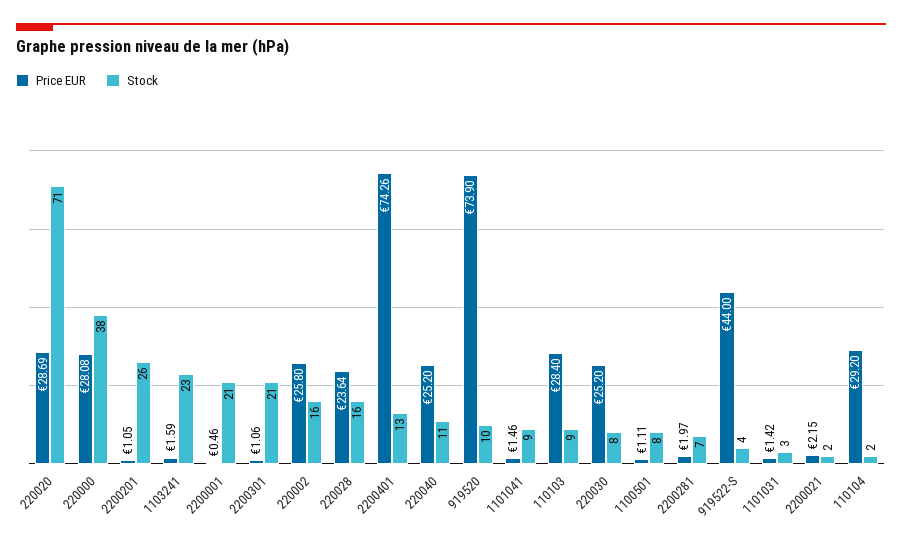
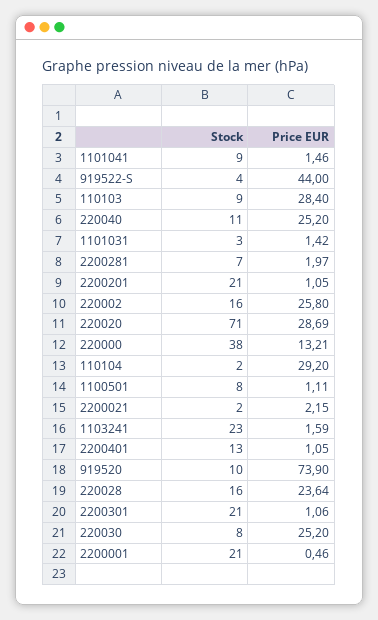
  {
    "Price EUR": {
      "220020": 28.69,
-     "220000": 28.08,
+     "220000": 13.21,
      "2200201": 1.05,
      "1103241": 1.59,
      "2200001": 0.46,
      "2200301": 1.06,
      "220002": 25.8,
      "220028": 23.64,
-     "2200401": 74.26,
+     "2200401": 1.05,
      "220040": 25.2,
      "919520": 73.9,
      "1101041": 1.46,
      "110103": 28.4,
      "220030": 25.2,
      "1100501": 1.11,
      "2200281": 1.97,
      "919522-S": 44,
      "1101031": 1.42,
      "2200021": 2.15,
      "110104": 29.2
    },
    "Stock": {
      "220020": 71,
      "220000": 38,
-     "2200201": 26,
+     "2200201": 21,
      "1103241": 23,
      "2200001": 21,
      "2200301": 21,
      "220002": 16,
      "220028": 16,
      "2200401": 13,
      "220040": 11,
      "919520": 10,
      "1101041": 9,
      "110103": 9,
      "220030": 8,
      "1100501": 8,
      "2200281": 7,
      "919522-S": 4,
      "1101031": 3,
      "2200021": 2,
      "110104": 2
    }
  }

